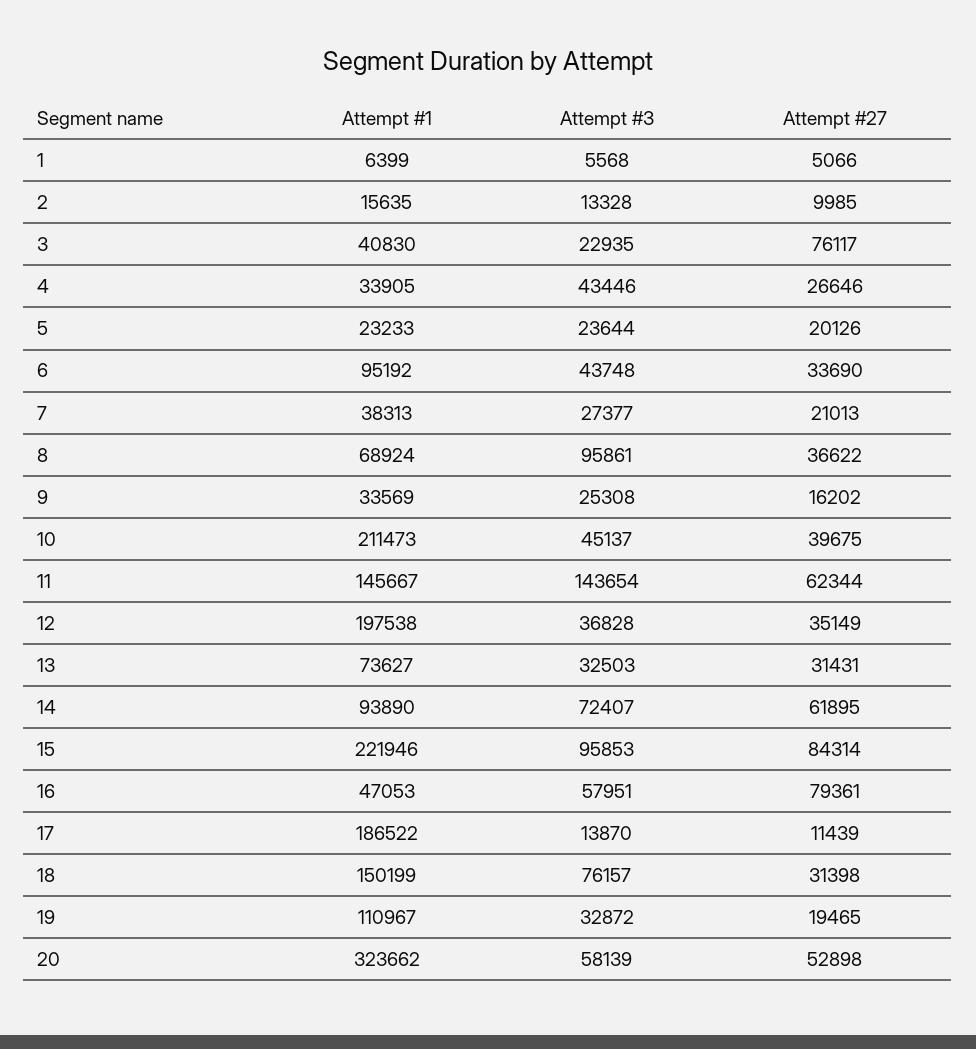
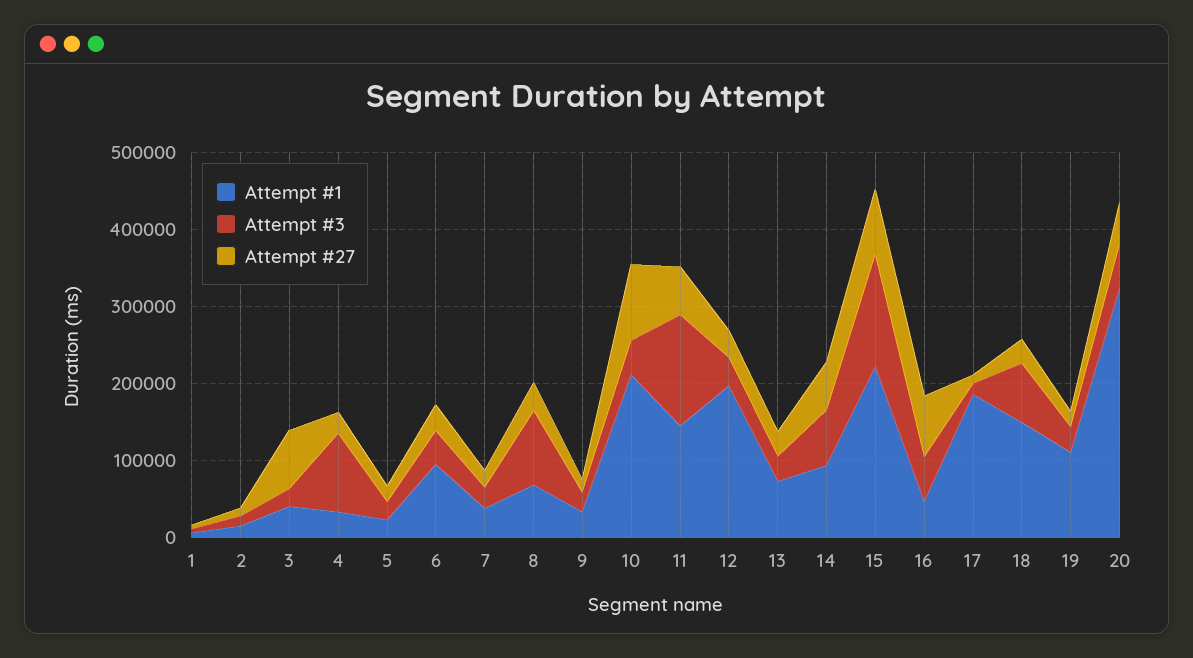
  {
    "Attempt #1": {
      "1": 6399,
      "2": 15635,
      "3": 40830,
      "4": 33905,
      "5": 23233,
      "6": 95192,
      "7": 38313,
      "8": 68924,
      "9": 33569,
      "10": 211473,
      "11": 145667,
      "12": 197538,
      "13": 73627,
      "14": 93890,
      "15": 221946,
      "16": 47053,
      "17": 186522,
      "18": 150199,
      "19": 110967,
      "20": 323662
    },
    "Attempt #3": {
      "1": 5568,
      "2": 13328,
      "3": 22935,
-     "4": 43446,
+     "4": 100000,
      "5": 23644,
      "6": 43748,
      "7": 27377,
      "8": 95861,
      "9": 25308,
      "10": 45137,
      "11": 143654,
      "12": 36828,
      "13": 32503,
      "14": 72407,
-     "15": 95853,
+     "15": 140000,
      "16": 57951,
      "17": 13870,
      "18": 76157,
      "19": 32872,
      "20": 58139
    },
    "Attempt #27": {
      "1": 5066,
      "2": 9985,
      "3": 76117,
      "4": 26646,
      "5": 20126,
      "6": 33690,
      "7": 21013,
      "8": 36622,
      "9": 16202,
-     "10": 39675,
+     "10": 100000,
      "11": 62344,
      "12": 35149,
      "13": 31431,
      "14": 61895,
      "15": 84314,
      "16": 79361,
      "17": 11439,
      "18": 31398,
      "19": 19465,
      "20": 52898
    }
  }

